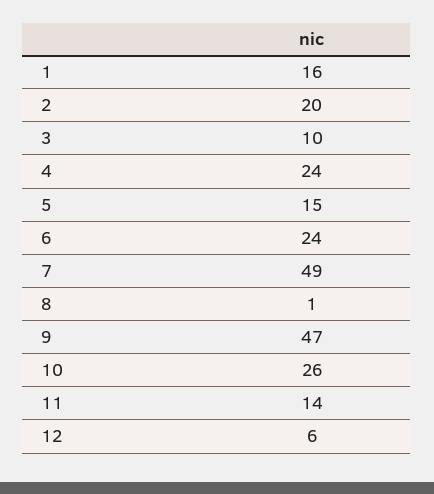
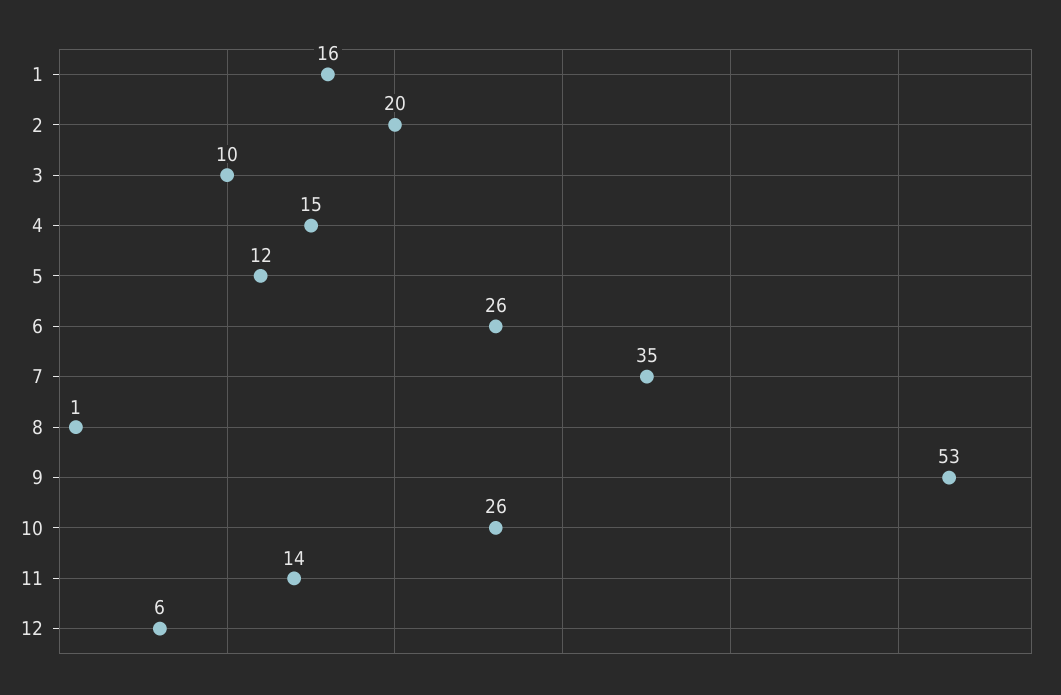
  {
    "1": 16,
    "2": 20,
    "3": 10,
-   "4": 24,
+   "4": 15,
-   "5": 15,
+   "5": 12,
-   "6": 24,
+   "6": 26,
-   "7": 49,
+   "7": 35,
    "8": 1,
-   "9": 47,
+   "9": 53,
    "10": 26,
    "11": 14,
    "12": 6
  }

